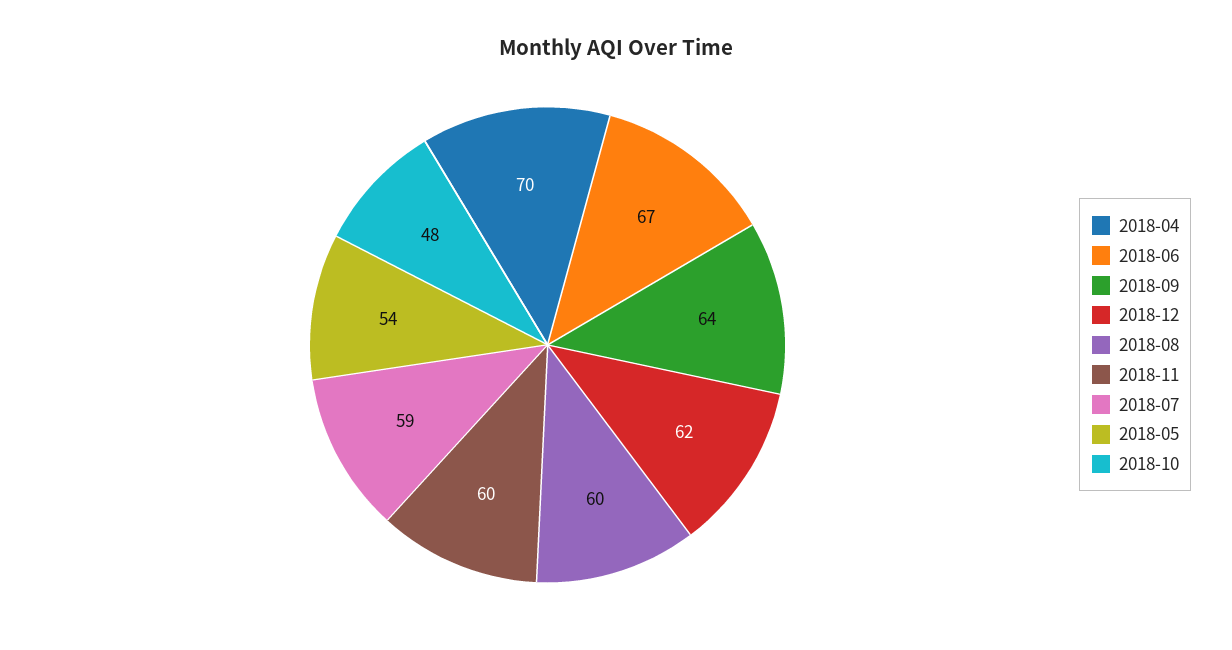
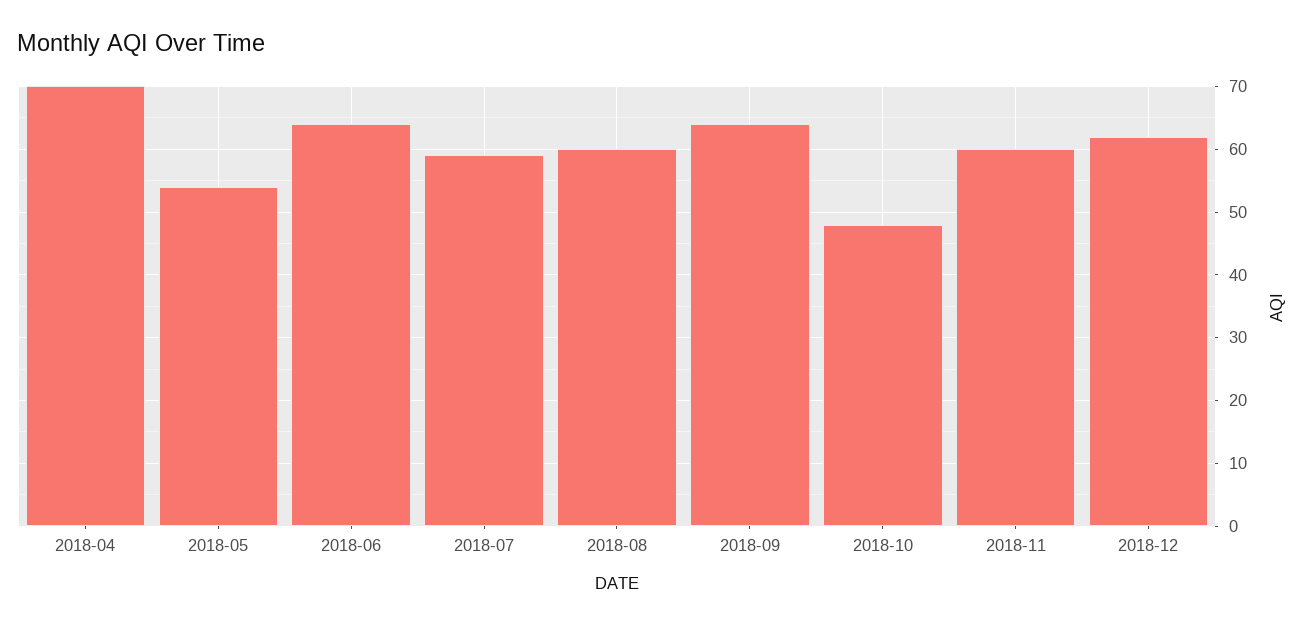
  {
    "2018-04": 70,
-   "2018-06": 67,
+   "2018-06": 64,
    "2018-09": 64,
    "2018-12": 62,
    "2018-08": 60,
    "2018-11": 60,
    "2018-07": 59,
    "2018-05": 54,
    "2018-10": 48
  }

